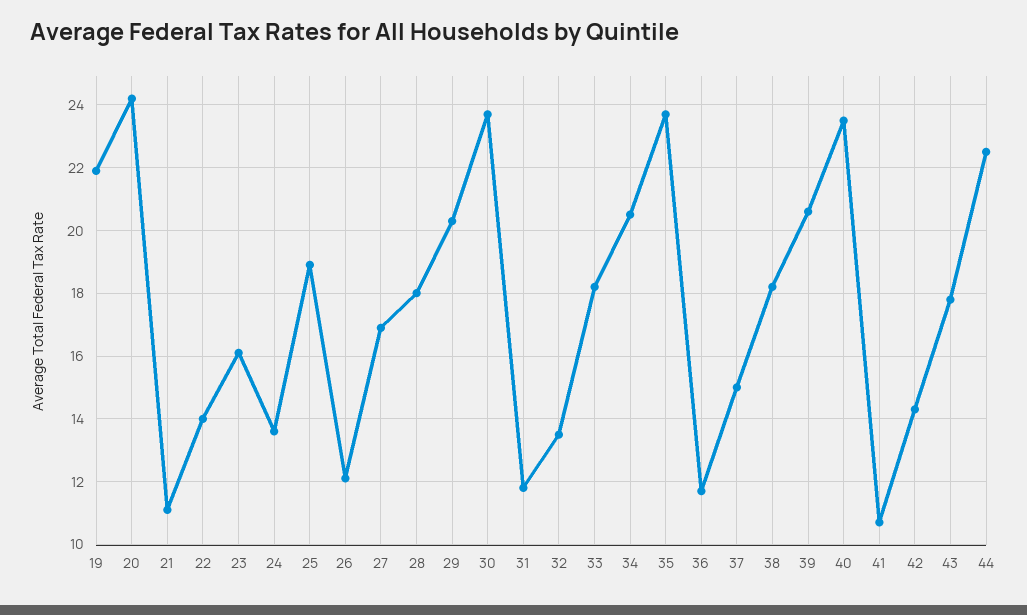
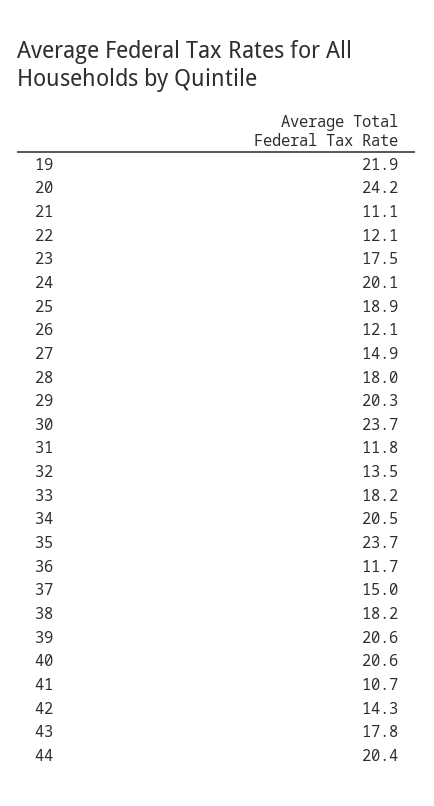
  {
    "19": 21.9,
    "20": 24.2,
    "21": 11.1,
-   "22": 14,
+   "22": 12.1,
-   "23": 16,
+   "23": 17.5,
-   "24": 13.5,
+   "24": 20.1,
    "25": 18.9,
    "26": 12.1,
-   "27": 17,
+   "27": 14.9,
    "28": 18,
    "29": 20.3,
    "30": 23.7,
    "31": 11.8,
    "32": 13.5,
    "33": 18.2,
    "34": 20.5,
    "35": 23.7,
    "36": 11.7,
    "37": 15,
    "38": 18.2,
    "39": 20.6,
-   "40": 23.5,
+   "40": 20.6,
    "41": 10.7,
    "42": 14.3,
    "43": 17.8,
-   "44": 22.5
+   "44": 20.4
  }

